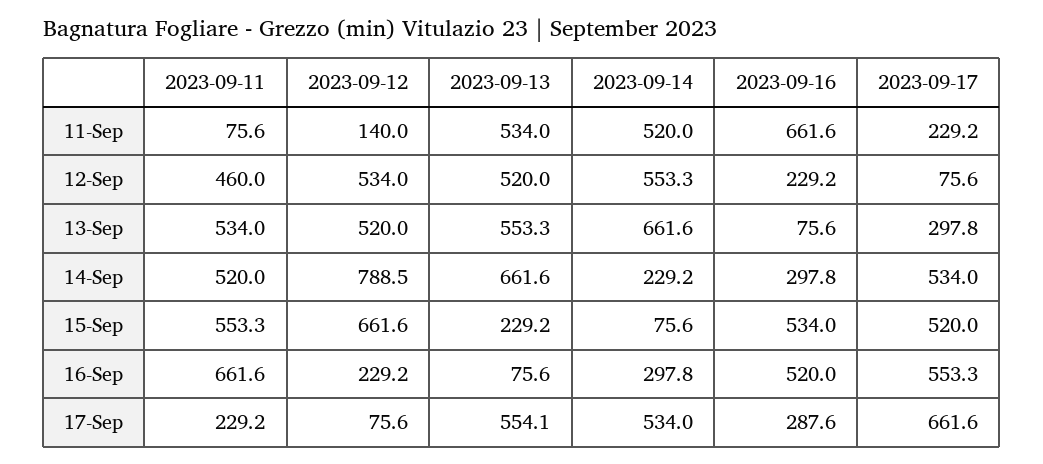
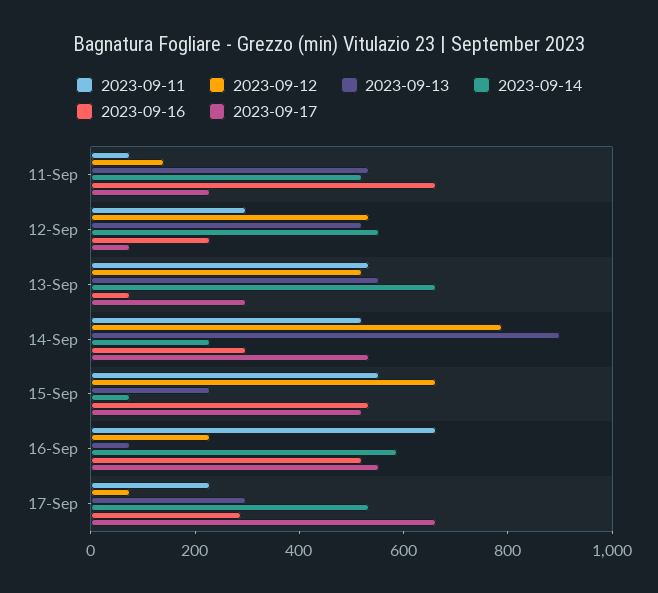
  {
    "2023-09-11": {
      "11-Sep": 75.6,
-     "12-Sep": 460,
+     "12-Sep": 300,
      "13-Sep": 534,
      "14-Sep": 520,
      "15-Sep": 553.3,
      "16-Sep": 661.6,
      "17-Sep": 229.2
    },
    "2023-09-12": {
      "11-Sep": 140,
      "12-Sep": 534,
      "13-Sep": 520,
      "14-Sep": 788.5,
      "15-Sep": 661.6,
      "16-Sep": 229.2,
      "17-Sep": 75.6
    },
    "2023-09-13": {
      "11-Sep": 534,
      "12-Sep": 520,
      "13-Sep": 553.3,
-     "14-Sep": 661.6,
+     "14-Sep": 900,
      "15-Sep": 229.2,
      "16-Sep": 75.6,
-     "17-Sep": 554.1
+     "17-Sep": 300
    },
    "2023-09-14": {
      "11-Sep": 520,
      "12-Sep": 553.3,
      "13-Sep": 661.6,
      "14-Sep": 229.2,
      "15-Sep": 75.6,
-     "16-Sep": 297.8,
+     "16-Sep": 600,
      "17-Sep": 534
    },
    "2023-09-16": {
      "11-Sep": 661.6,
      "12-Sep": 229.2,
      "13-Sep": 75.6,
      "14-Sep": 297.8,
      "15-Sep": 534,
      "16-Sep": 520,
      "17-Sep": 287.6
    },
    "2023-09-17": {
      "11-Sep": 229.2,
      "12-Sep": 75.6,
      "13-Sep": 297.8,
      "14-Sep": 534,
      "15-Sep": 520,
      "16-Sep": 553.3,
      "17-Sep": 661.6
    }
  }

